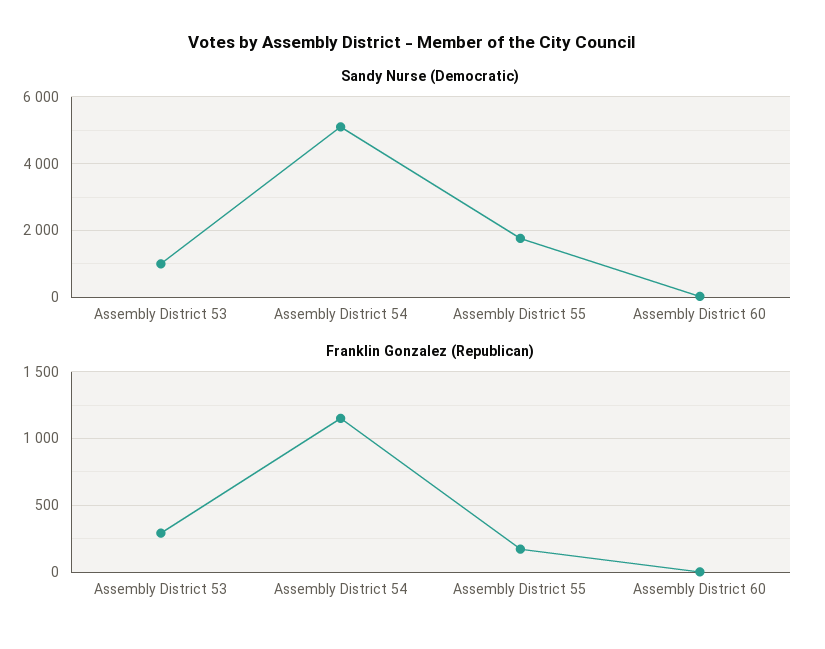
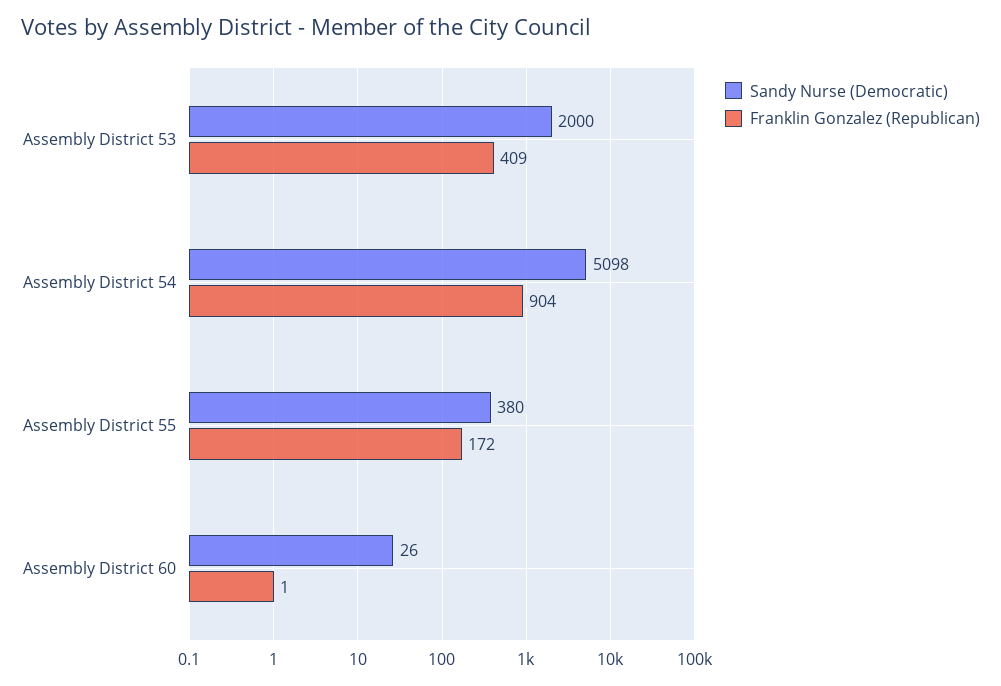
  {
    "Sandy Nurse (Democratic)": {
-     "Assembly District 53": 1000,
+     "Assembly District 53": 2000,
      "Assembly District 54": 5098,
-     "Assembly District 55": 1800,
+     "Assembly District 55": 380,
      "Assembly District 60": 26
    },
    "Franklin Gonzalez (Republican)": {
-     "Assembly District 53": 300,
+     "Assembly District 53": 409,
-     "Assembly District 54": 1150,
+     "Assembly District 54": 904,
      "Assembly District 55": 172,
      "Assembly District 60": 1
    }
  }

